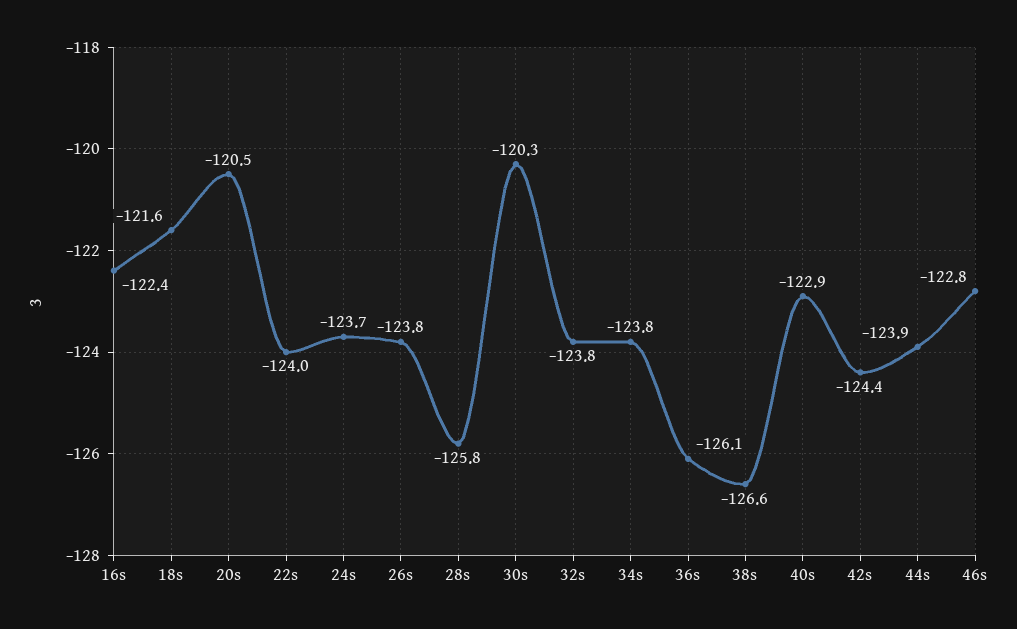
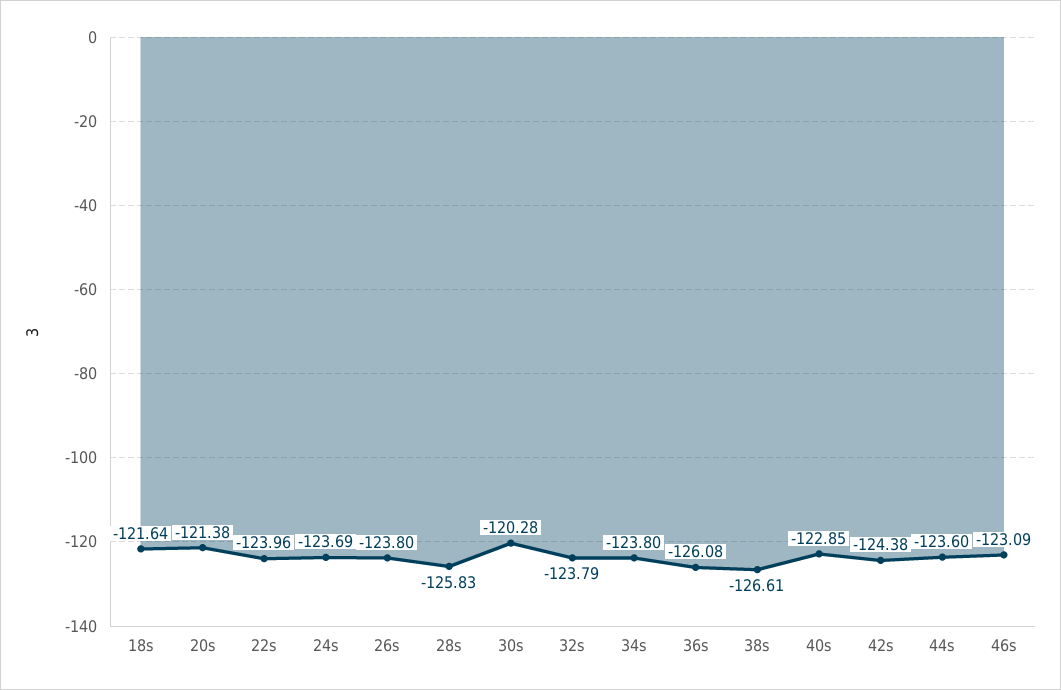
  {
-   "16s": -122.4,
    "18s": -121.64,
-   "20s": -120.5,
+   "20s": -121.38,
    "22s": -123.96,
    "24s": -123.69,
    "26s": -123.8,
    "28s": -125.83,
    "30s": -120.28,
    "32s": -123.79,
    "34s": -123.8,
    "36s": -126.08,
    "38s": -126.61,
    "40s": -122.85,
    "42s": -124.38,
-   "44s": -123.9,
+   "44s": -123.6,
-   "46s": -122.8
+   "46s": -123.09
  }

